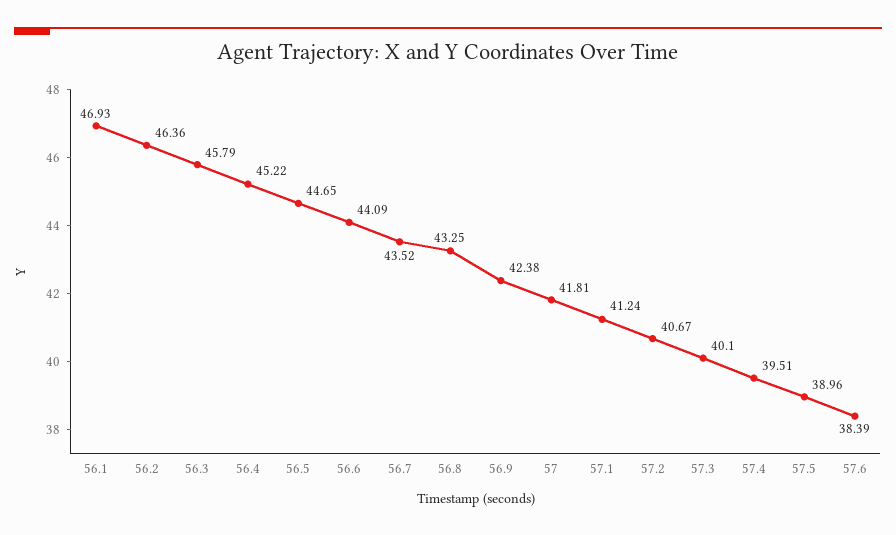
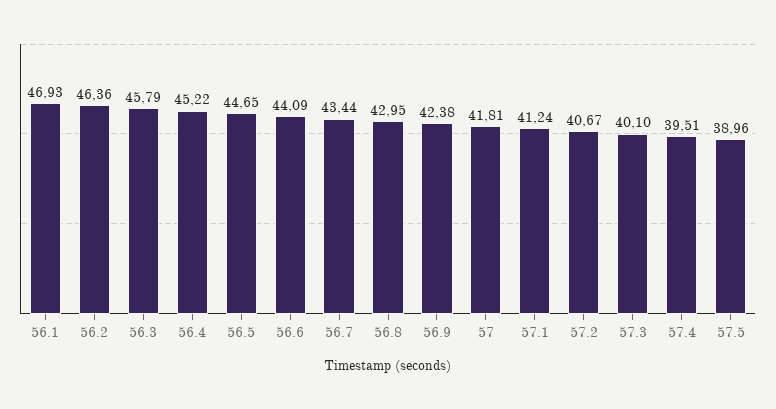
  {
    "56.1": 46.93,
    "56.2": 46.36,
    "56.3": 45.79,
    "56.4": 45.22,
    "56.5": 44.65,
    "56.6": 44.09,
-   "56.7": 43.52,
+   "56.7": 43.44,
-   "56.8": 43.25,
+   "56.8": 42.95,
    "56.9": 42.38,
    "57": 41.81,
    "57.1": 41.24,
    "57.2": 40.67,
    "57.3": 40.1,
    "57.4": 39.51,
-   "57.5": 38.96,
+   "57.5": 38.96
-   "57.6": 38.39
  }

